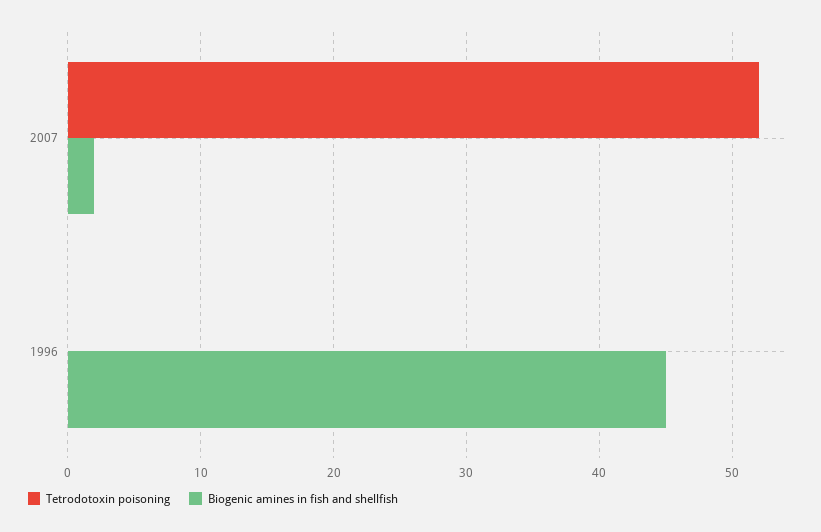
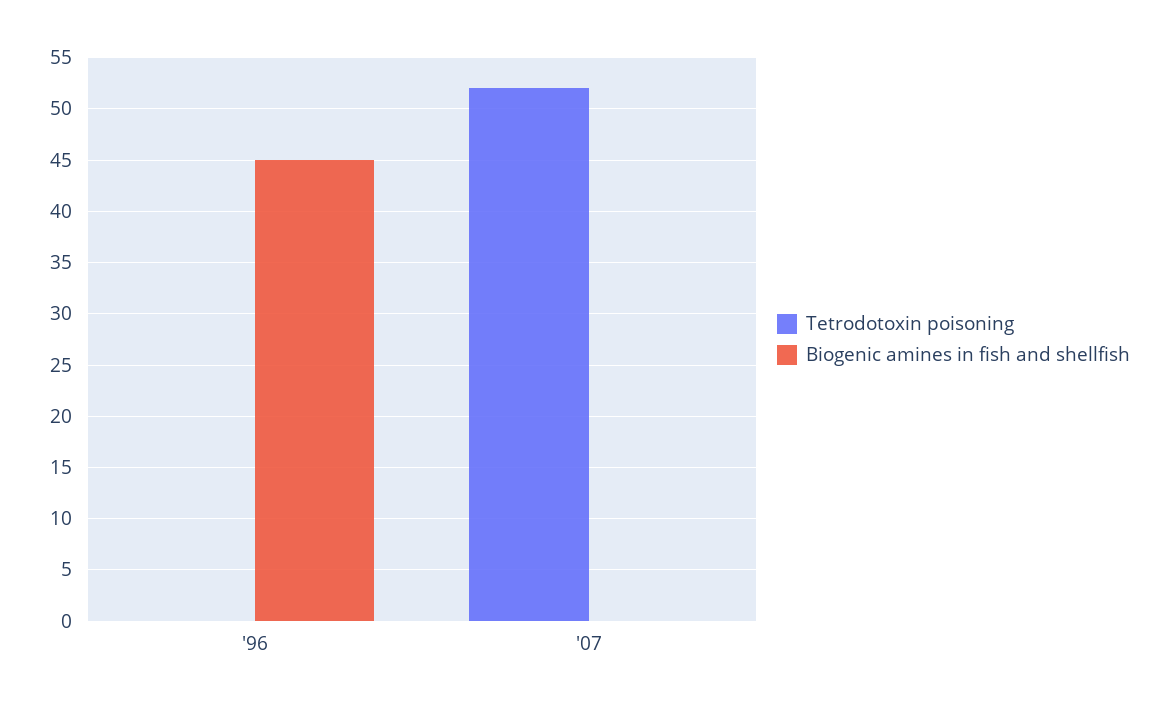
  {
    "Tetrodotoxin poisoning": {
      "2007": 52,
      "1996": 0
    },
    "Biogenic amines in fish and shellfish": {
-     "2007": 2,
+     "2007": 0,
      "1996": 45
    }
  }

